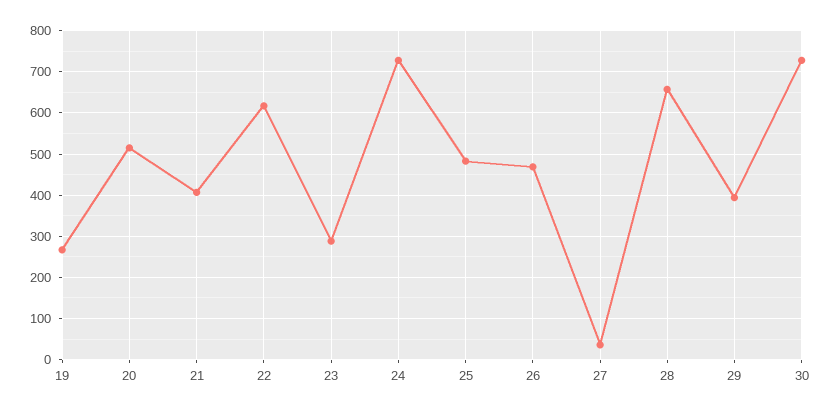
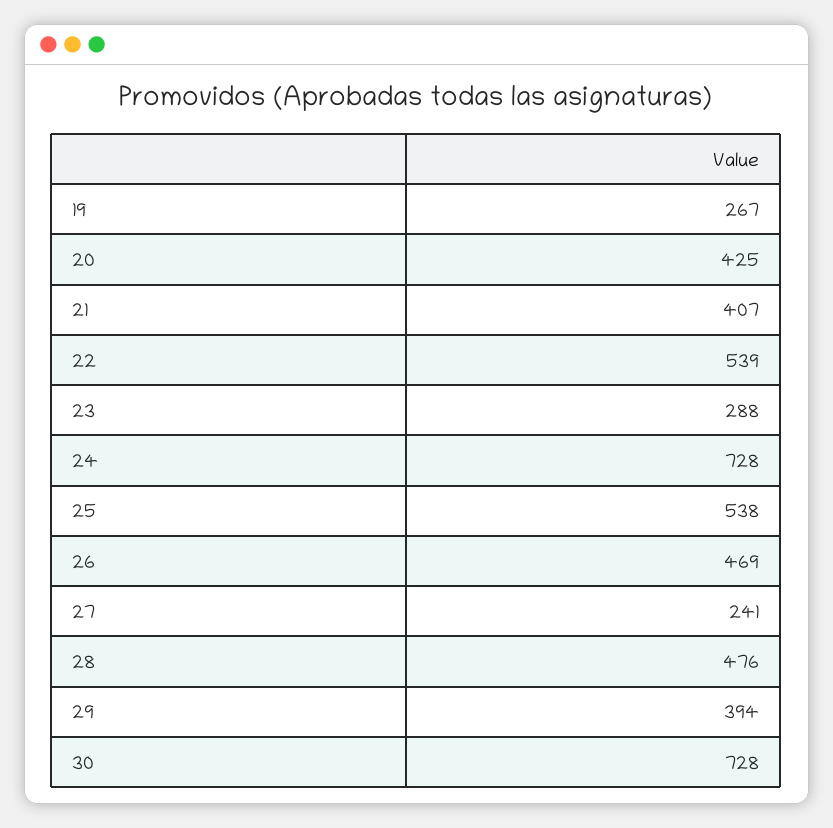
  {
    "19": 267,
-   "20": 520,
+   "20": 425,
    "21": 407,
-   "22": 620,
+   "22": 539,
    "23": 288,
    "24": 728,
-   "25": 480,
+   "25": 538,
    "26": 469,
-   "27": 40,
+   "27": 241,
-   "28": 660,
+   "28": 476,
    "29": 394,
    "30": 728
  }

